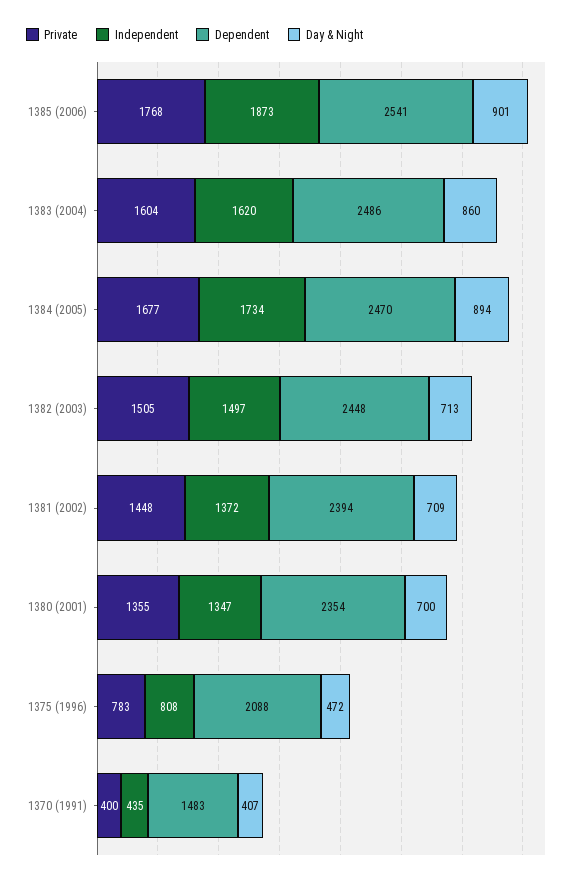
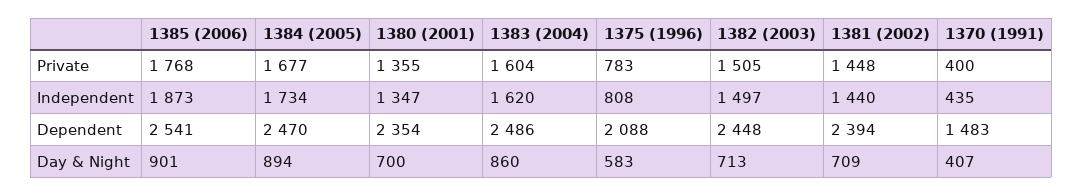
  {
    "Private": {
      "1385 (2006)": 1768,
      "1383 (2004)": 1604,
      "1384 (2005)": 1677,
      "1382 (2003)": 1505,
      "1381 (2002)": 1448,
      "1380 (2001)": 1355,
      "1375 (1996)": 783,
      "1370 (1991)": 400
    },
    "Independent": {
      "1385 (2006)": 1873,
      "1383 (2004)": 1620,
      "1384 (2005)": 1734,
      "1382 (2003)": 1497,
-     "1381 (2002)": 1372,
+     "1381 (2002)": 1440,
      "1380 (2001)": 1347,
      "1375 (1996)": 808,
      "1370 (1991)": 435
    },
    "Dependent": {
      "1385 (2006)": 2541,
      "1383 (2004)": 2486,
      "1384 (2005)": 2470,
      "1382 (2003)": 2448,
      "1381 (2002)": 2394,
      "1380 (2001)": 2354,
      "1375 (1996)": 2088,
      "1370 (1991)": 1483
    },
    "Day & Night": {
      "1385 (2006)": 901,
      "1383 (2004)": 860,
      "1384 (2005)": 894,
      "1382 (2003)": 713,
      "1381 (2002)": 709,
      "1380 (2001)": 700,
-     "1375 (1996)": 472,
+     "1375 (1996)": 583,
      "1370 (1991)": 407
    }
  }

